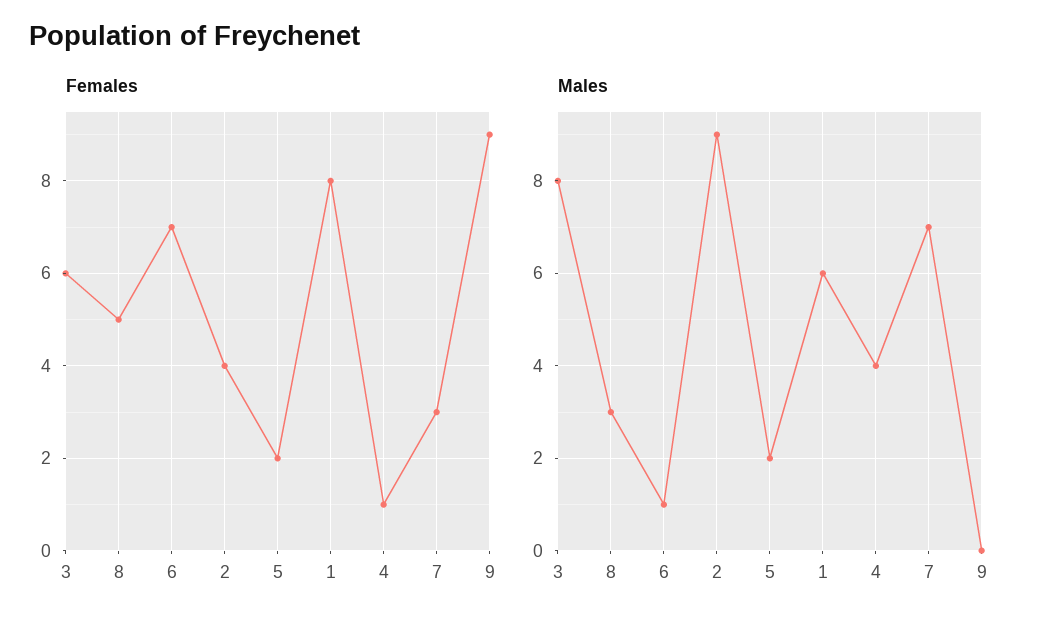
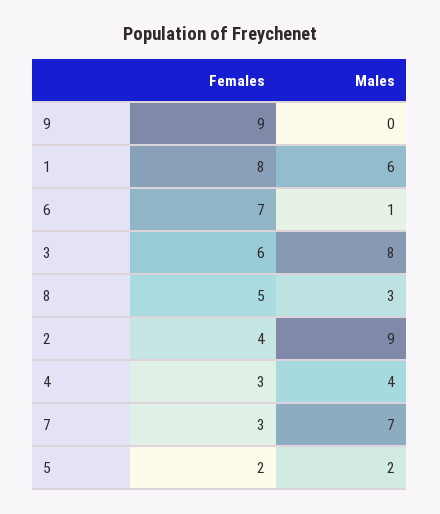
  {
    "Females": {
      "3": 6,
      "8": 5,
      "6": 7,
      "2": 4,
      "5": 2,
      "1": 8,
-     "4": 1,
+     "4": 3,
      "7": 3,
      "9": 9
    },
    "Males": {
      "3": 8,
      "8": 3,
      "6": 1,
      "2": 9,
      "5": 2,
      "1": 6,
      "4": 4,
      "7": 7,
      "9": 0
    }
  }

